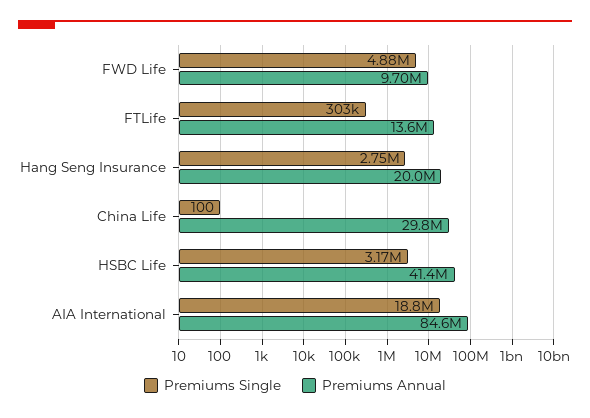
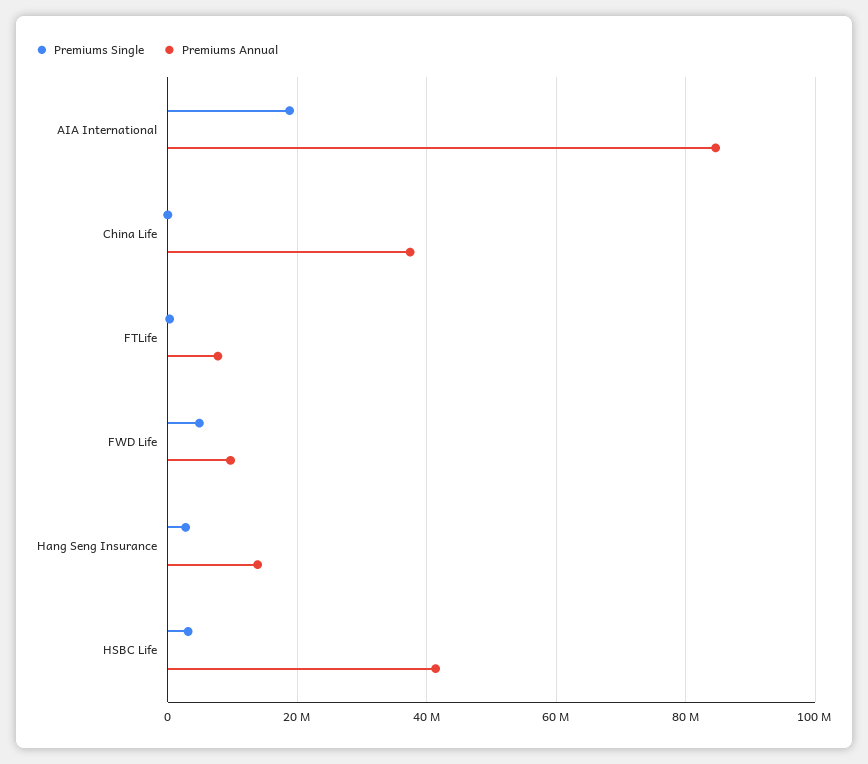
  {
    "Premiums Single": {
      "FWD Life": 4880000,
      "FTLife": 303000,
      "Hang Seng Insurance": 2750000,
      "China Life": 100,
      "HSBC Life": 3170000,
      "AIA International": 18800000
    },
    "Premiums Annual": {
      "FWD Life": 9700000,
-     "FTLife": 13600000,
+     "FTLife": 8000000,
-     "Hang Seng Insurance": 20000000,
+     "Hang Seng Insurance": 14000000,
-     "China Life": 29800000,
+     "China Life": 38000000,
      "HSBC Life": 41400000,
      "AIA International": 84600000
    }
  }

